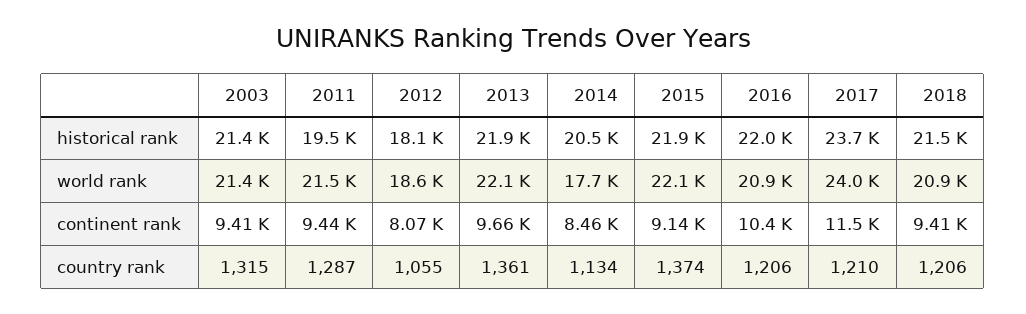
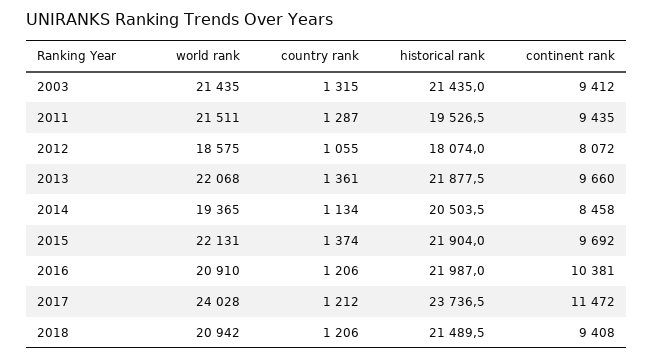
  {
    "2003": {
      "historical rank": 21435,
      "world rank": 21435,
      "continent rank": 9412,
      "country rank": 1315
    },
    "2011": {
      "historical rank": 19526.5,
      "world rank": 21511,
      "continent rank": 9435,
      "country rank": 1287
    },
    "2012": {
      "historical rank": 18074,
      "world rank": 18575,
      "continent rank": 8072,
      "country rank": 1055
    },
    "2013": {
      "historical rank": 21877.5,
      "world rank": 22068,
      "continent rank": 9660,
      "country rank": 1361
    },
    "2014": {
      "historical rank": 20503.5,
-     "world rank": 17700,
+     "world rank": 19365,
      "continent rank": 8458,
      "country rank": 1134
    },
    "2015": {
      "historical rank": 21904,
      "world rank": 22131,
-     "continent rank": 9140,
+     "continent rank": 9692,
      "country rank": 1374
    },
    "2016": {
      "historical rank": 21987,
      "world rank": 20910,
      "continent rank": 10381,
      "country rank": 1206
    },
    "2017": {
      "historical rank": 23736.5,
      "world rank": 24028,
      "continent rank": 11472,
-     "country rank": 1210
+     "country rank": 1212
    },
    "2018": {
      "historical rank": 21489.5,
      "world rank": 20942,
      "continent rank": 9408,
      "country rank": 1206
    }
  }

